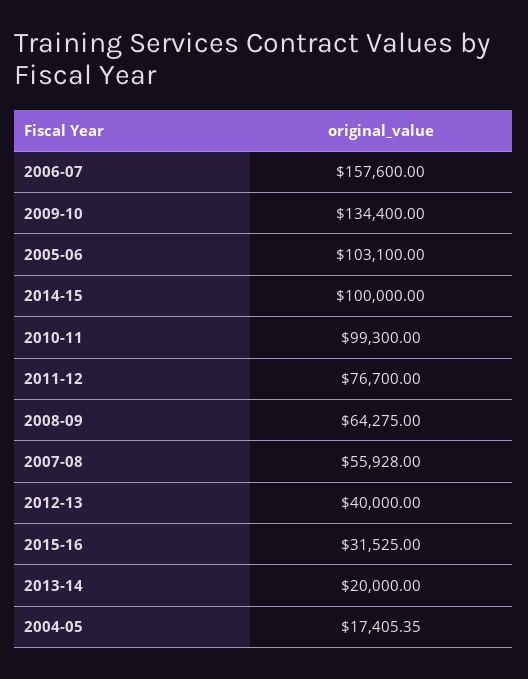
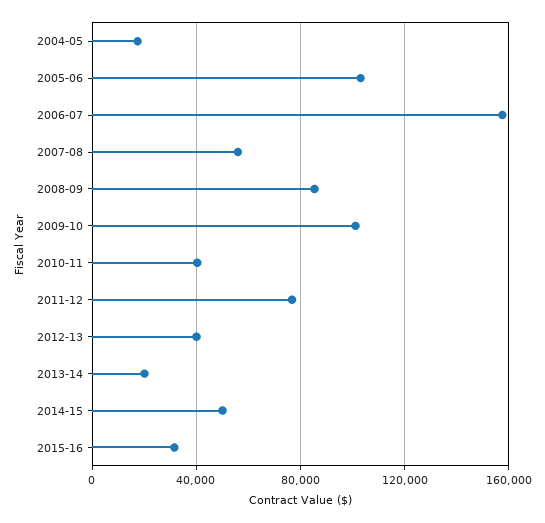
  {
    "2006-07": 157600,
-   "2009-10": 134400,
+   "2009-10": 100000,
    "2005-06": 103100,
-   "2014-15": 100000,
+   "2014-15": 50000,
-   "2010-11": 99300,
+   "2010-11": 40000,
    "2011-12": 76700,
-   "2008-09": 64275,
+   "2008-09": 85000,
    "2007-08": 55928,
    "2012-13": 40000,
    "2015-16": 31525,
    "2013-14": 20000,
    "2004-05": 17405.35
  }

